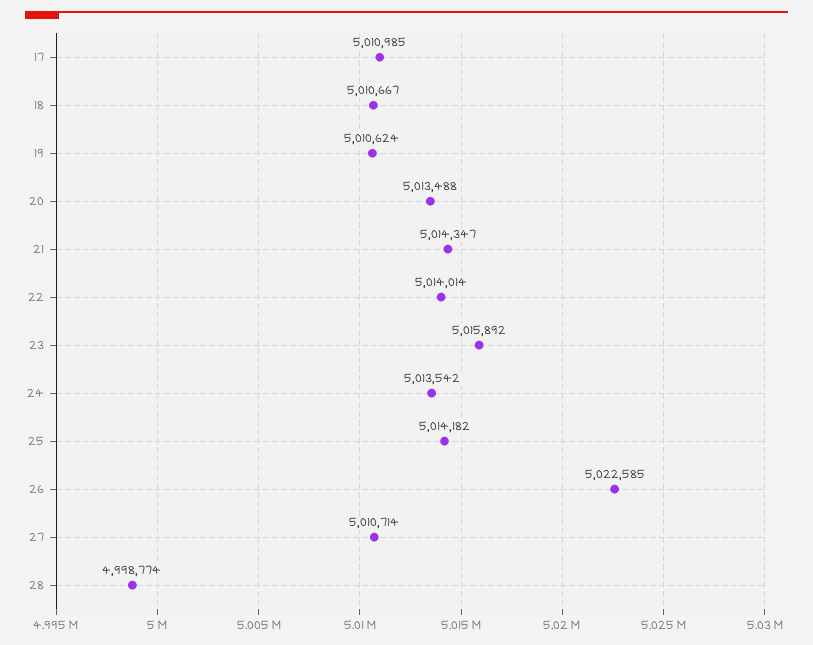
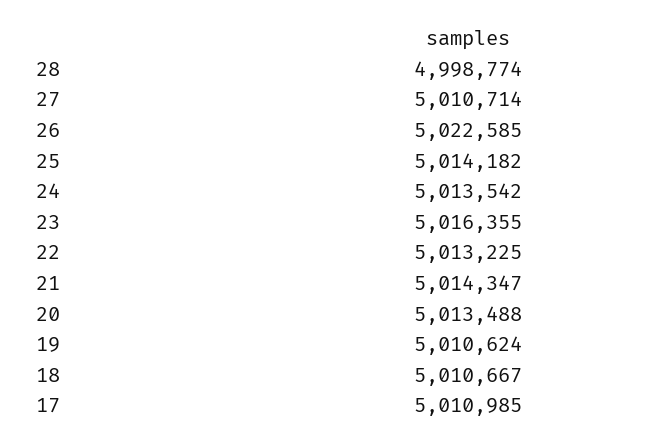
  {
    "17": 5010985,
    "18": 5010667,
    "19": 5010624,
    "20": 5013488,
    "21": 5014347,
-   "22": 5014014,
+   "22": 5013225,
-   "23": 5015892,
+   "23": 5016355,
    "24": 5013542,
    "25": 5014182,
    "26": 5022585,
    "27": 5010714,
    "28": 4998774
  }

